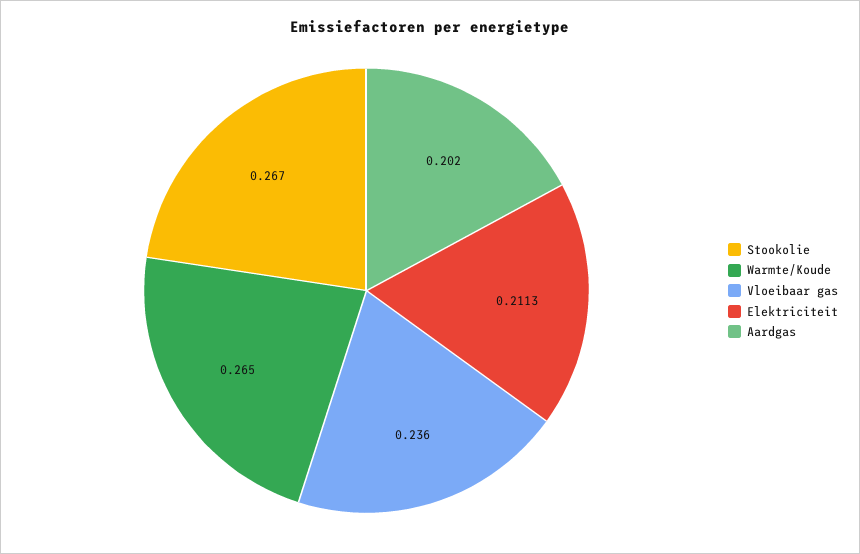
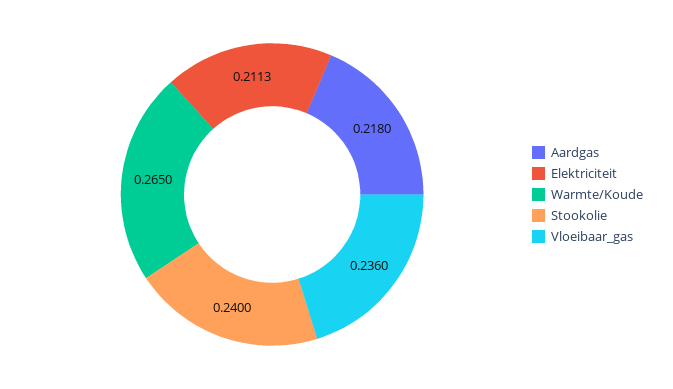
  {
-   "Stookolie": 0.267,
+   "Stookolie": 0.24,
    "Warmte/Koude": 0.265,
    "Vloeibaar gas": 0.236,
    "Elektriciteit": 0.2113,
-   "Aardgas": 0.202
+   "Aardgas": 0.218
  }

